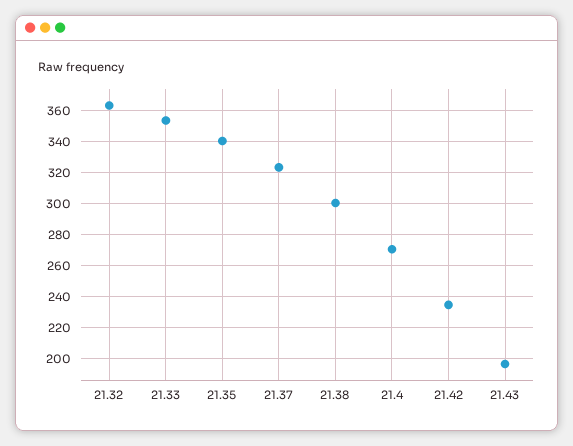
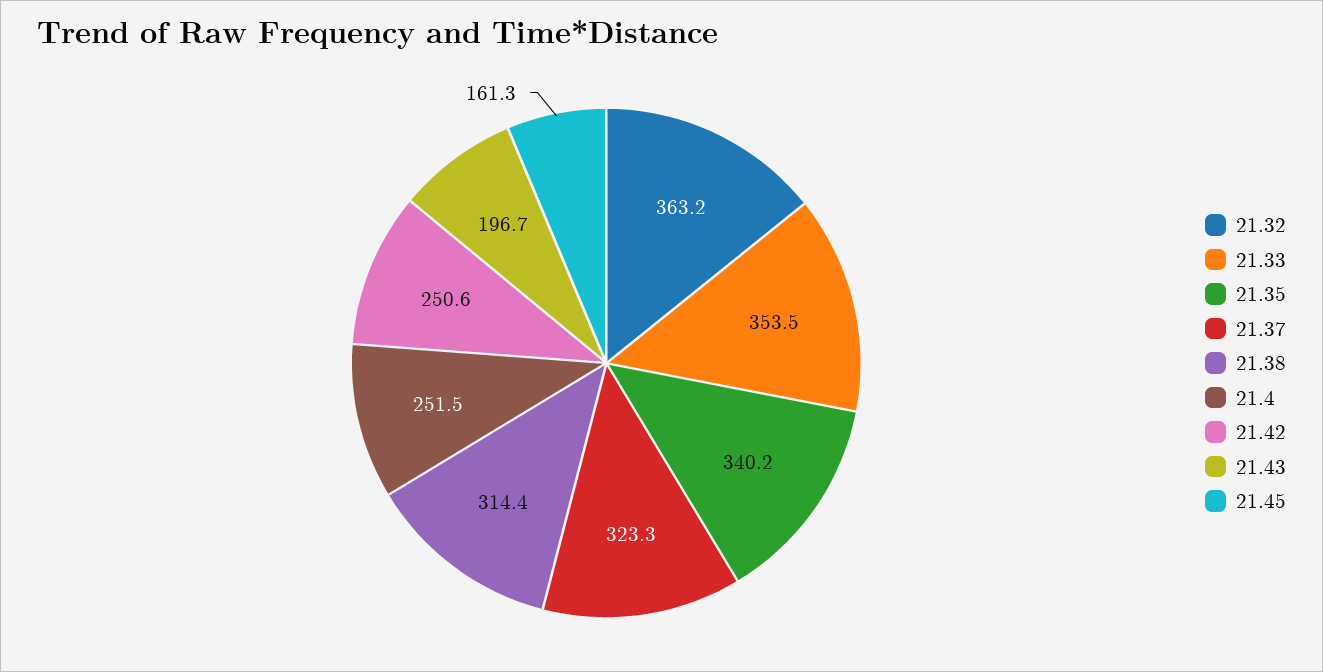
  {
    "21.32": 363.2,
    "21.33": 353.5,
    "21.35": 340.2,
    "21.37": 323.3,
-   "21.38": 300,
+   "21.38": 314.4,
-   "21.4": 270,
+   "21.4": 251.5,
-   "21.42": 235,
+   "21.42": 250.6,
-   "21.43": 196.7
+   "21.43": 196.7,
+   "21.45": 161.3
  }

